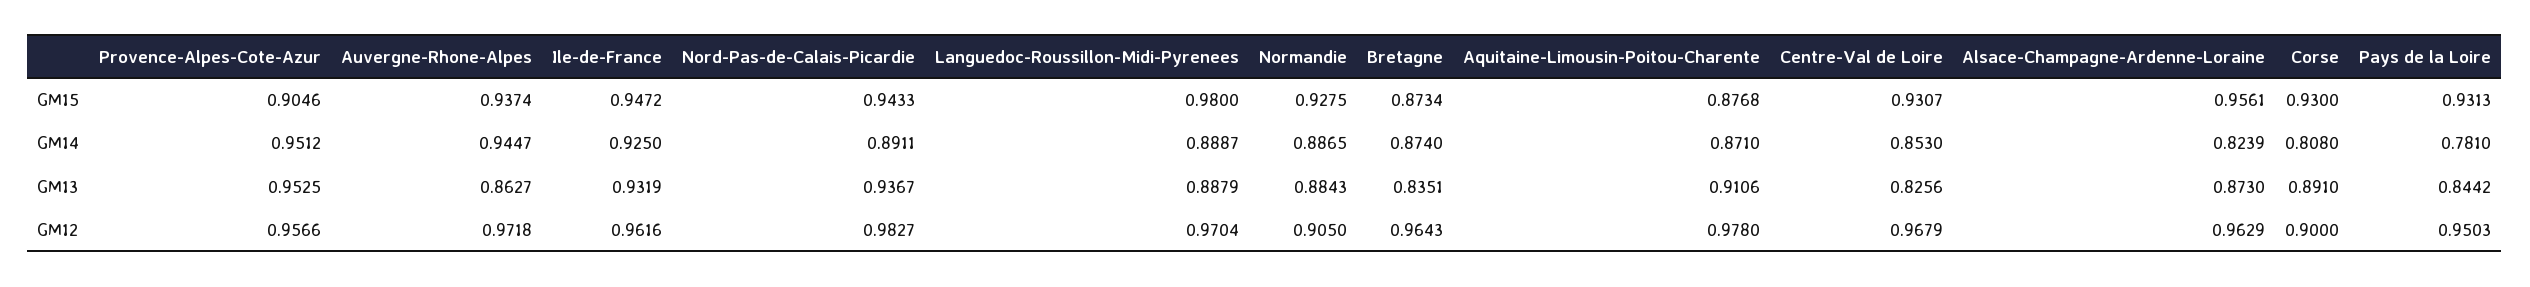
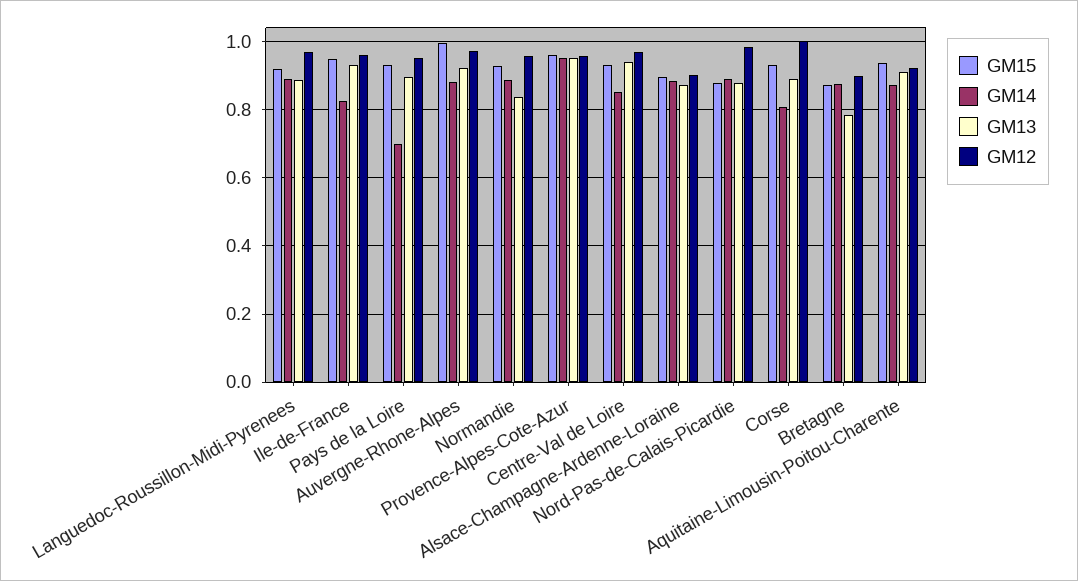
  {
    "GM15": {
-     "Provence-Alpes-Cote-Azur": 0.9046,
+     "Provence-Alpes-Cote-Azur": 0.96,
-     "Auvergne-Rhone-Alpes": 0.9374,
+     "Auvergne-Rhone-Alpes": 1,
      "Ile-de-France": 0.9472,
-     "Nord-Pas-de-Calais-Picardie": 0.9433,
+     "Nord-Pas-de-Calais-Picardie": 0.88,
-     "Languedoc-Roussillon-Midi-Pyrenees": 0.98,
+     "Languedoc-Roussillon-Midi-Pyrenees": 0.92,
      "Normandie": 0.9275,
      "Bretagne": 0.8734,
-     "Aquitaine-Limousin-Poitou-Charente": 0.8768,
+     "Aquitaine-Limousin-Poitou-Charente": 0.94,
      "Centre-Val de Loire": 0.9307,
-     "Alsace-Champagne-Ardenne-Loraine": 0.9561,
+     "Alsace-Champagne-Ardenne-Loraine": 0.9,
      "Corse": 0.93,
      "Pays de la Loire": 0.9313
    },
    "GM14": {
      "Provence-Alpes-Cote-Azur": 0.9512,
-     "Auvergne-Rhone-Alpes": 0.9447,
+     "Auvergne-Rhone-Alpes": 0.88,
-     "Ile-de-France": 0.925,
+     "Ile-de-France": 0.82,
      "Nord-Pas-de-Calais-Picardie": 0.8911,
      "Languedoc-Roussillon-Midi-Pyrenees": 0.8887,
      "Normandie": 0.8865,
      "Bretagne": 0.874,
      "Aquitaine-Limousin-Poitou-Charente": 0.871,
      "Centre-Val de Loire": 0.853,
-     "Alsace-Champagne-Ardenne-Loraine": 0.8239,
+     "Alsace-Champagne-Ardenne-Loraine": 0.88,
      "Corse": 0.808,
-     "Pays de la Loire": 0.781
+     "Pays de la Loire": 0.7
    },
    "GM13": {
      "Provence-Alpes-Cote-Azur": 0.9525,
-     "Auvergne-Rhone-Alpes": 0.8627,
+     "Auvergne-Rhone-Alpes": 0.92,
      "Ile-de-France": 0.9319,
-     "Nord-Pas-de-Calais-Picardie": 0.9367,
+     "Nord-Pas-de-Calais-Picardie": 0.88,
      "Languedoc-Roussillon-Midi-Pyrenees": 0.8879,
-     "Normandie": 0.8843,
+     "Normandie": 0.84,
-     "Bretagne": 0.8351,
+     "Bretagne": 0.78,
      "Aquitaine-Limousin-Poitou-Charente": 0.9106,
-     "Centre-Val de Loire": 0.8256,
+     "Centre-Val de Loire": 0.94,
      "Alsace-Champagne-Ardenne-Loraine": 0.873,
      "Corse": 0.891,
-     "Pays de la Loire": 0.8442
+     "Pays de la Loire": 0.9
    },
    "GM12": {
      "Provence-Alpes-Cote-Azur": 0.9566,
      "Auvergne-Rhone-Alpes": 0.9718,
      "Ile-de-France": 0.9616,
      "Nord-Pas-de-Calais-Picardie": 0.9827,
      "Languedoc-Roussillon-Midi-Pyrenees": 0.9704,
-     "Normandie": 0.905,
+     "Normandie": 0.96,
-     "Bretagne": 0.9643,
+     "Bretagne": 0.9,
-     "Aquitaine-Limousin-Poitou-Charente": 0.978,
+     "Aquitaine-Limousin-Poitou-Charente": 0.92,
      "Centre-Val de Loire": 0.9679,
-     "Alsace-Champagne-Ardenne-Loraine": 0.9629,
+     "Alsace-Champagne-Ardenne-Loraine": 0.9,
-     "Corse": 0.9,
+     "Corse": 1,
      "Pays de la Loire": 0.9503
    }
  }

